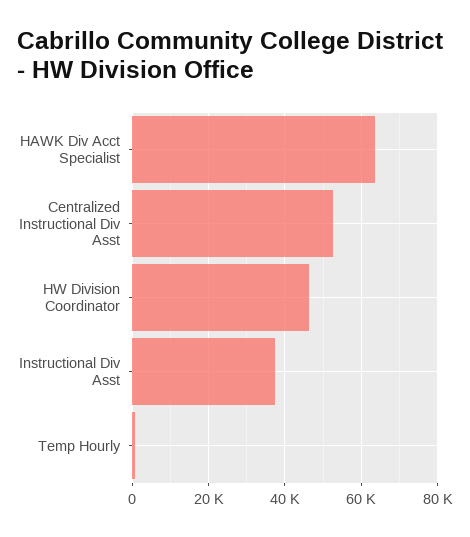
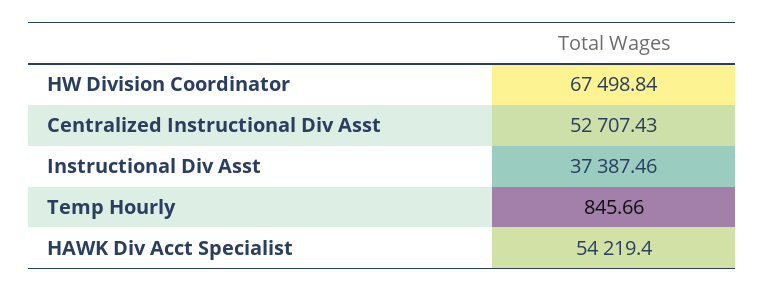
  {
-   "HAWK Div Acct Specialist": 64000,
+   "HAWK Div Acct Specialist": 54219.4,
    "Centralized Instructional Div Asst": 52707.43,
-   "HW Division Coordinator": 46000,
+   "HW Division Coordinator": 67498.84,
    "Instructional Div Asst": 37387.46,
    "Temp Hourly": 845.66
  }

